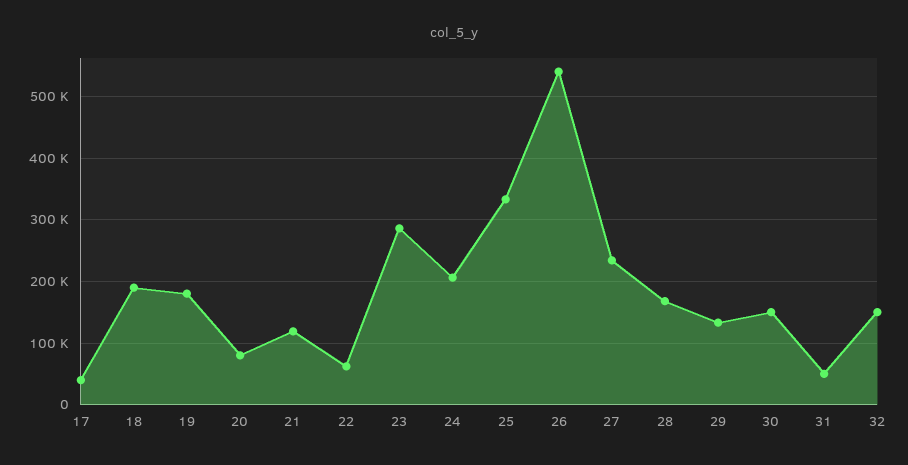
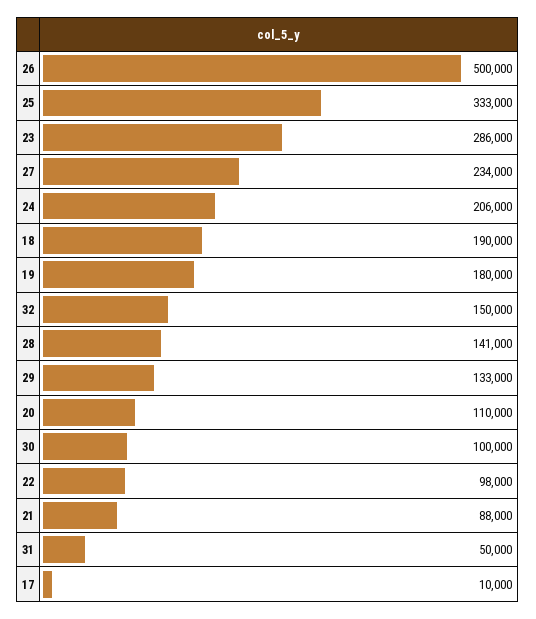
  {
-   "17": 40000,
+   "17": 10000,
    "18": 190000,
    "19": 180000,
-   "20": 80000,
+   "20": 110000,
-   "21": 120000,
+   "21": 88000,
-   "22": 60000,
+   "22": 98000,
    "23": 286000,
    "24": 206000,
    "25": 333000,
-   "26": 540000,
+   "26": 500000,
    "27": 234000,
-   "28": 170000,
+   "28": 141000,
    "29": 133000,
-   "30": 150000,
+   "30": 100000,
    "31": 50000,
    "32": 150000
  }

